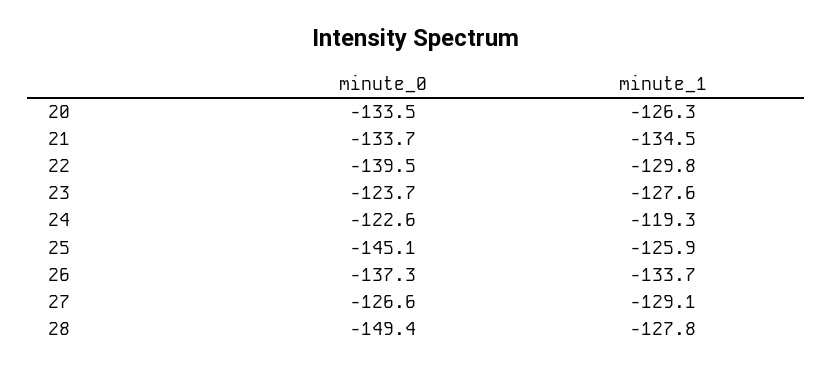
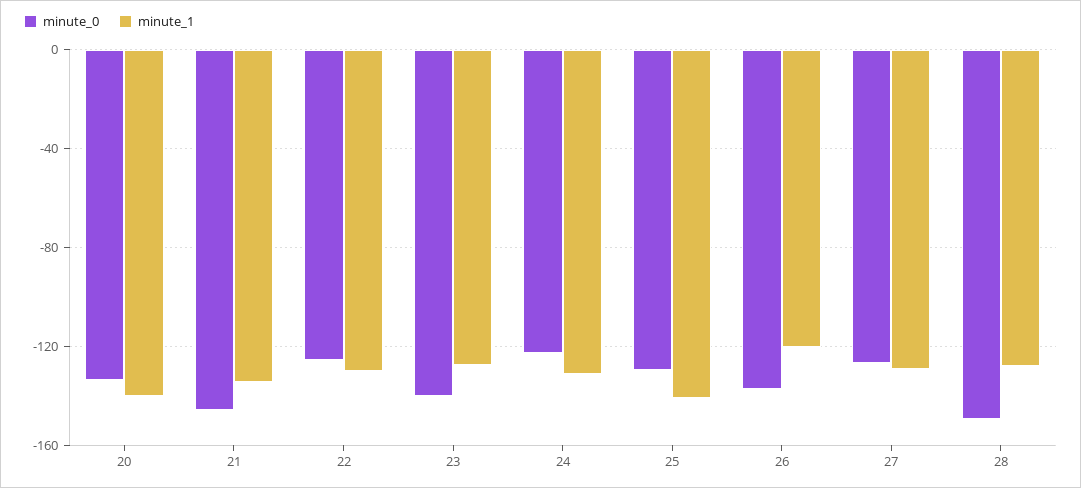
  {
    "minute_0": {
      "20": -133.5,
-     "21": -133.7,
+     "21": -145,
-     "22": -139.5,
+     "22": -125,
-     "23": -123.7,
+     "23": -140,
      "24": -122.6,
-     "25": -145.1,
+     "25": -130,
      "26": -137.3,
      "27": -126.6,
      "28": -149.4
    },
    "minute_1": {
-     "20": -126.3,
+     "20": -140,
      "21": -134.5,
      "22": -129.8,
      "23": -127.6,
-     "24": -119.3,
+     "24": -130,
-     "25": -125.9,
+     "25": -140,
-     "26": -133.7,
+     "26": -120,
      "27": -129.1,
      "28": -127.8
    }
  }

